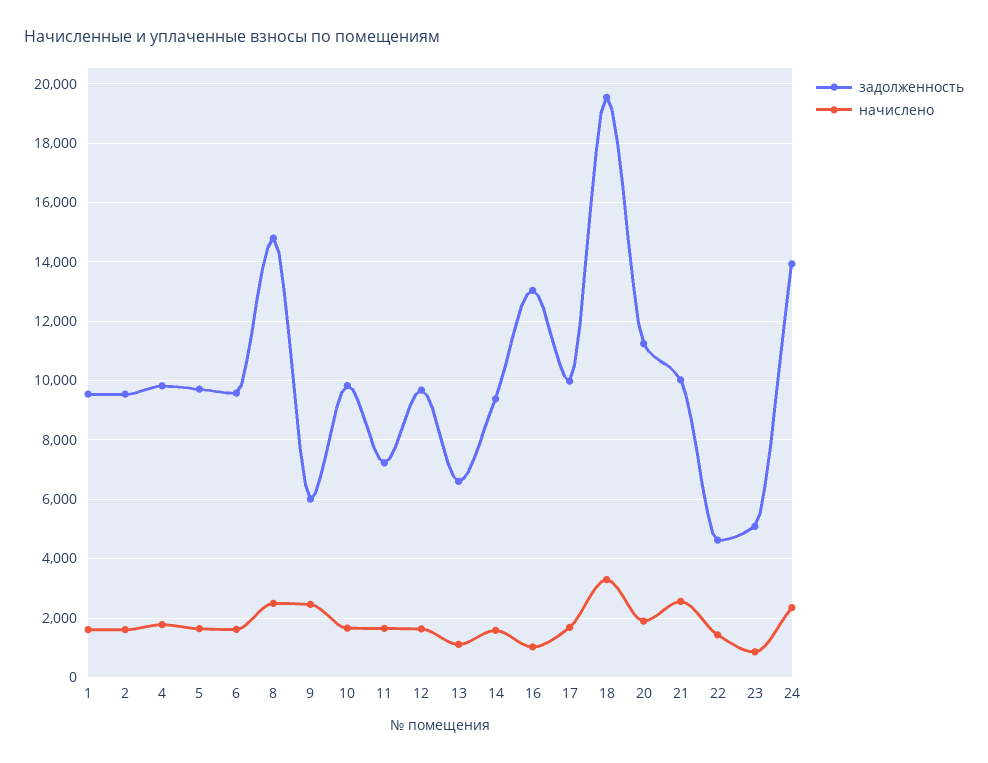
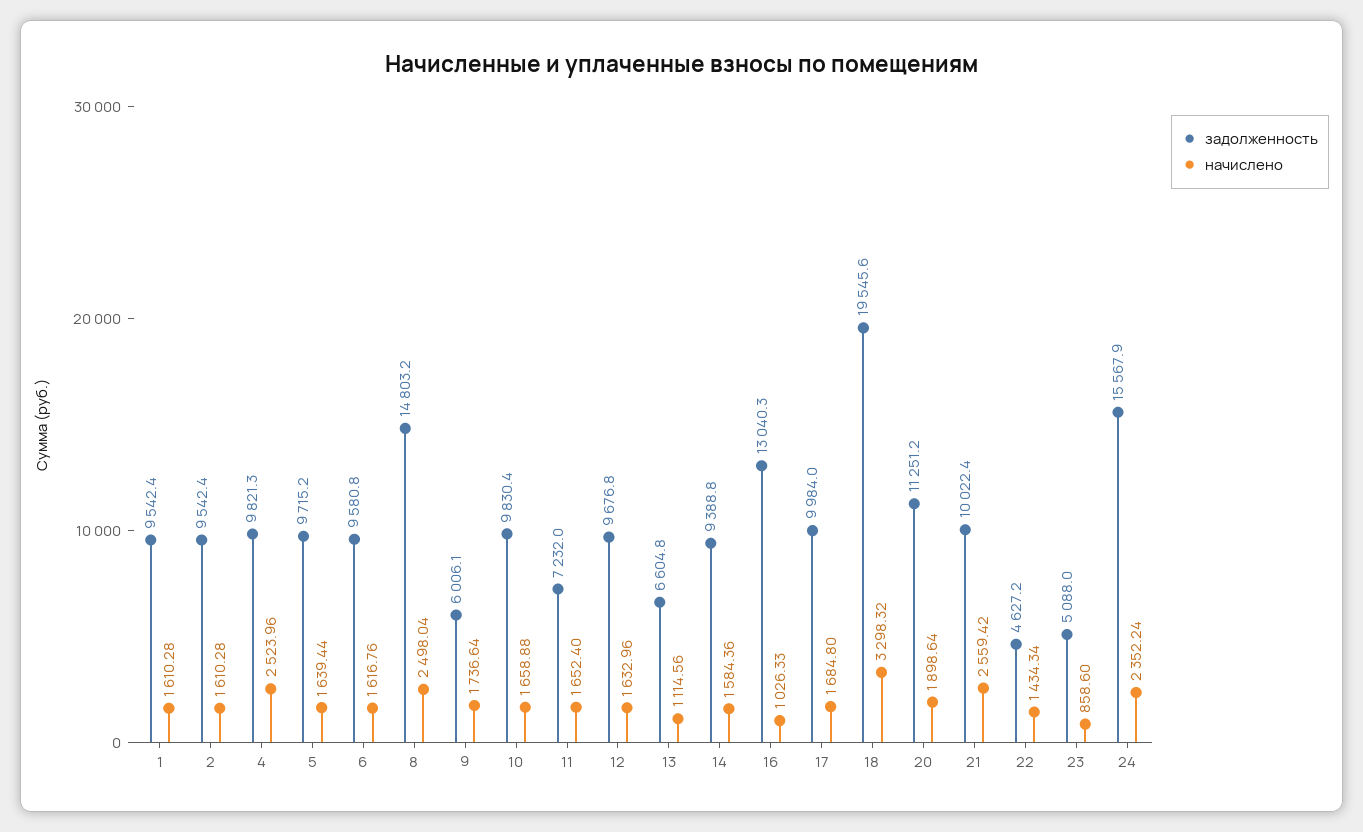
  {
    "задолженность": {
      "1": 9542.4,
      "2": 9542.4,
      "4": 9821.3,
      "5": 9715.2,
      "6": 9580.8,
      "8": 14803.2,
      "9": 6006.1,
      "10": 9830.4,
      "11": 7232,
      "12": 9676.8,
      "13": 6604.8,
      "14": 9388.8,
      "16": 13040.3,
      "17": 9984,
      "18": 19545.6,
      "20": 11251.2,
      "21": 10022.4,
      "22": 4627.2,
      "23": 5088,
-     "24": 14000
+     "24": 15567.9
    },
    "начислено": {
      "1": 1610.28,
      "2": 1610.28,
-     "4": 1750,
+     "4": 2523.96,
      "5": 1639.44,
      "6": 1616.76,
      "8": 2498.04,
-     "9": 2500,
+     "9": 1736.64,
      "10": 1658.88,
      "11": 1652.4,
      "12": 1632.96,
      "13": 1114.56,
      "14": 1584.36,
      "16": 1026.33,
      "17": 1684.8,
      "18": 3298.32,
      "20": 1898.64,
      "21": 2559.42,
      "22": 1434.34,
      "23": 858.6,
      "24": 2352.24
    }
  }

